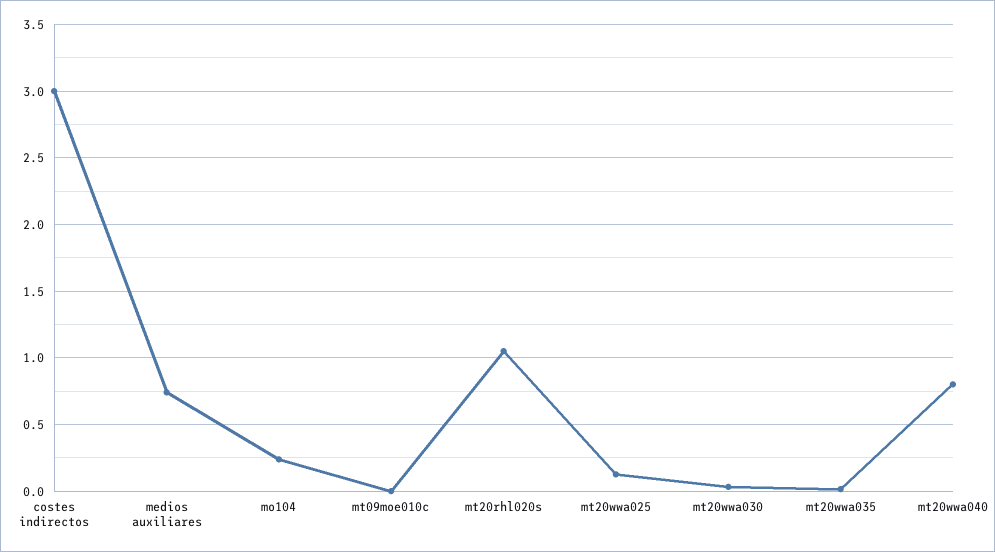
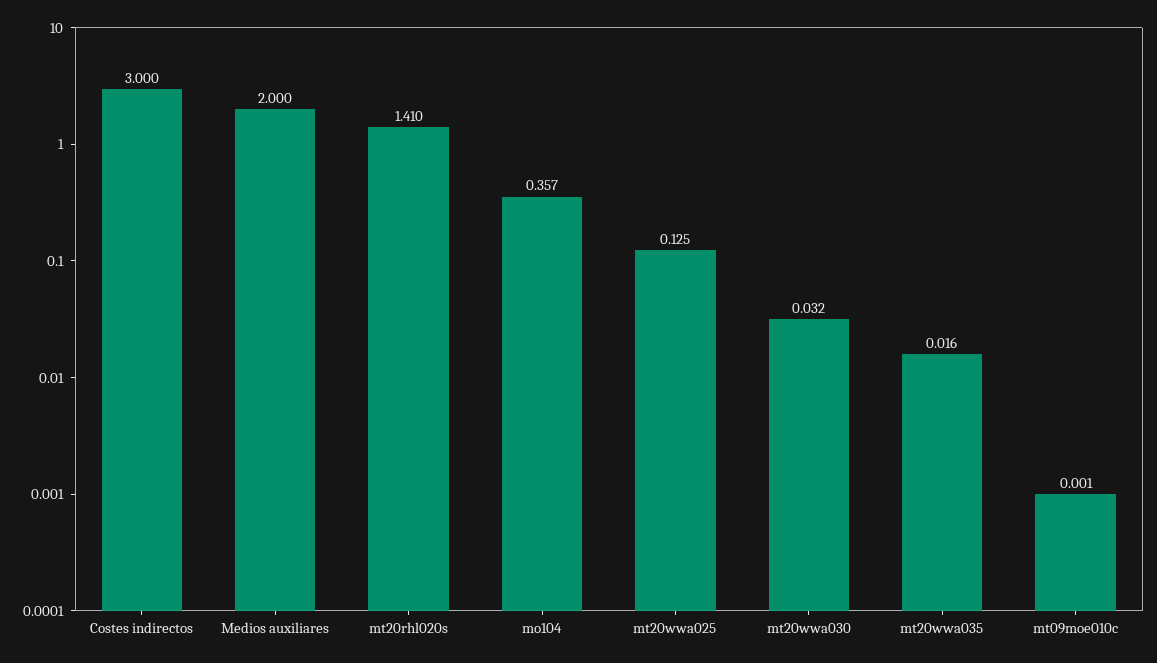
  {
    "costes indirectos": 3,
-   "medios auxiliares": 0.75,
+   "medios auxiliares": 2,
-   "mo104": 0.25,
+   "mo104": 0.357,
    "mt09moe010c": 0.001,
-   "mt20rhl020s": 1.05,
+   "mt20rhl020s": 1.41,
    "mt20wwa025": 0.125,
    "mt20wwa030": 0.032,
-   "mt20wwa035": 0.016,
+   "mt20wwa035": 0.016
-   "mt20wwa040": 0.8
  }

